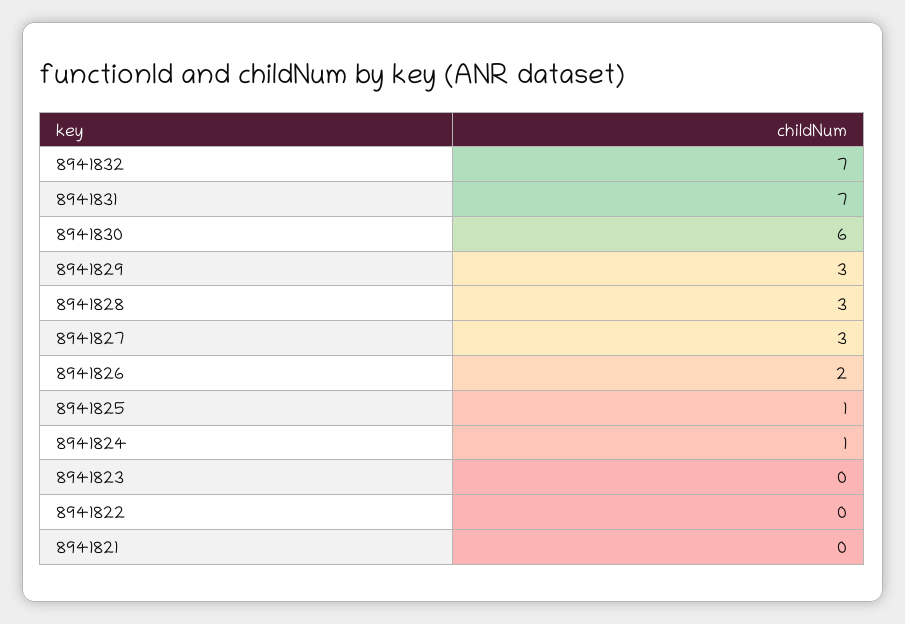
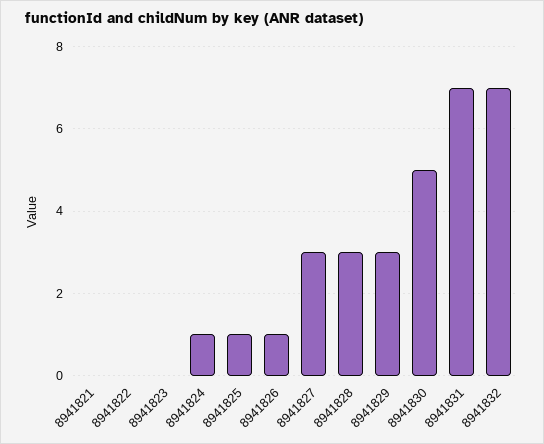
  {
    "8941832": 7,
    "8941831": 7,
-   "8941830": 6,
+   "8941830": 5,
    "8941829": 3,
    "8941828": 3,
    "8941827": 3,
-   "8941826": 2,
+   "8941826": 1,
    "8941825": 1,
    "8941824": 1,
    "8941823": 0,
    "8941822": 0,
    "8941821": 0
  }

